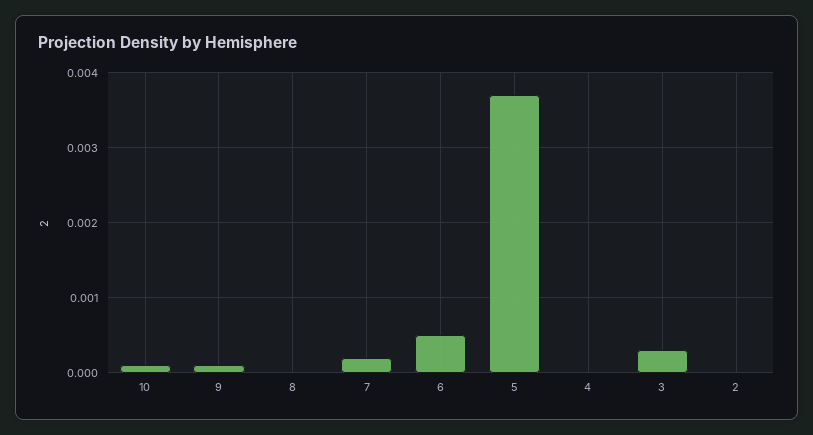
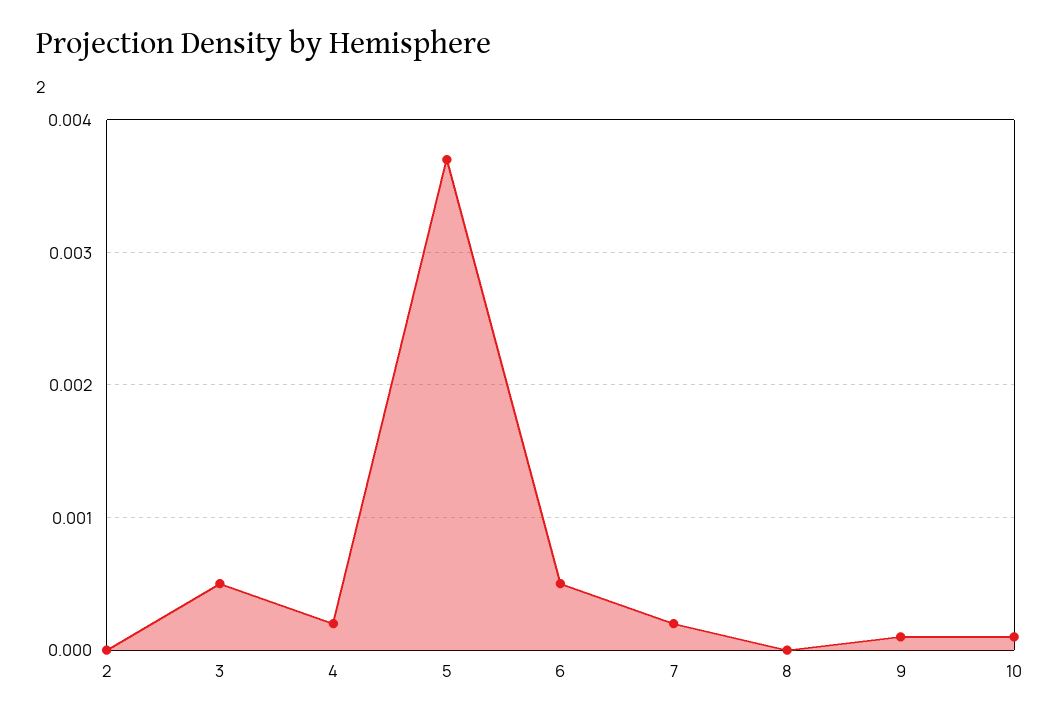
  {
    "10": 0.0001,
    "9": 0.0001,
    "8": 0,
    "7": 0.0002,
    "6": 0.0005,
    "5": 0.0037,
-   "4": 0,
+   "4": 0.0002,
-   "3": 0.0003,
+   "3": 0.0005,
    "2": 0
  }

